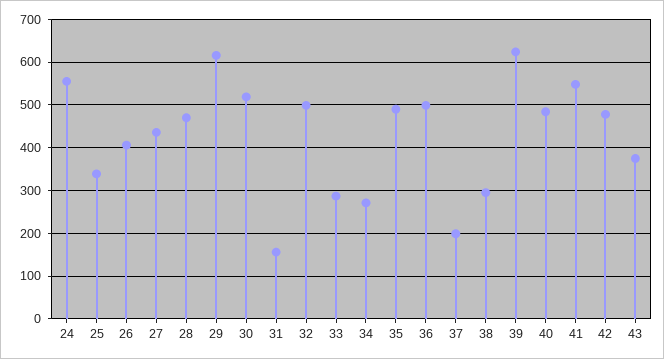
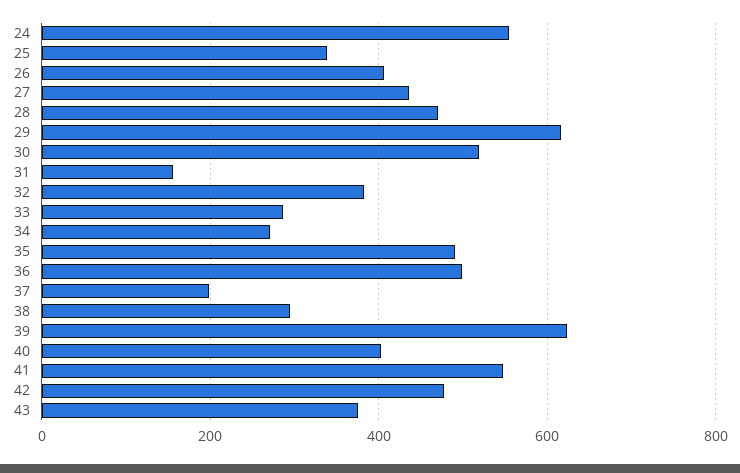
  {
    "24": 560,
    "25": 340,
    "26": 400,
    "27": 440,
    "28": 480,
    "29": 620,
    "30": 520,
    "31": 160,
-   "32": 500,
+   "32": 380,
    "33": 280,
    "34": 280,
    "35": 500,
    "36": 500,
    "37": 200,
    "38": 300,
    "39": 620,
-   "40": 480,
+   "40": 400,
    "41": 540,
    "42": 480,
    "43": 380
  }

